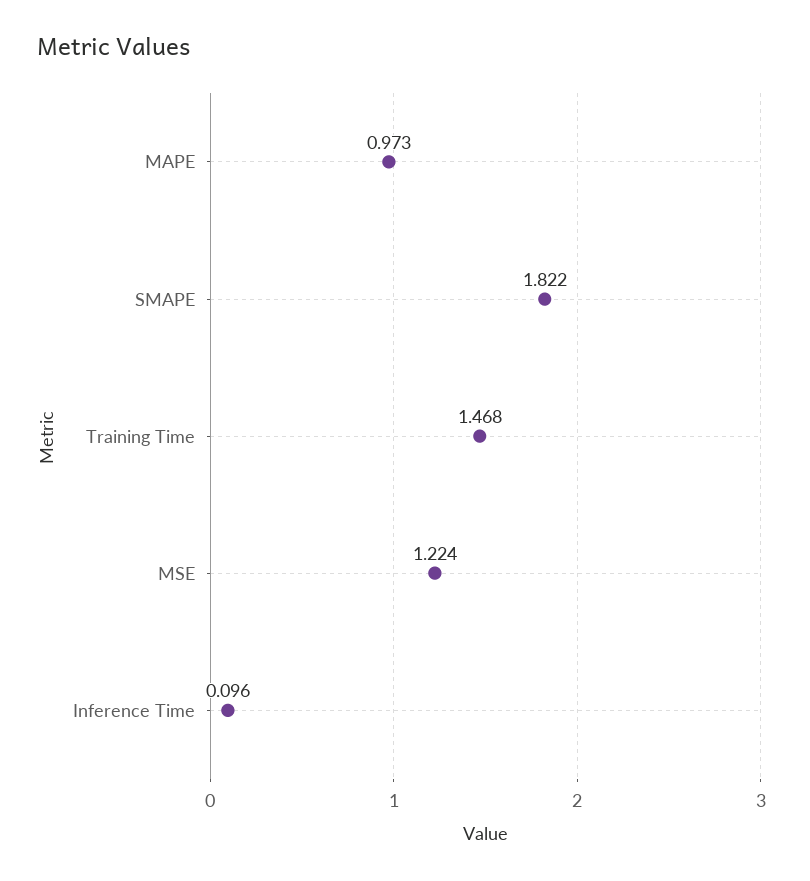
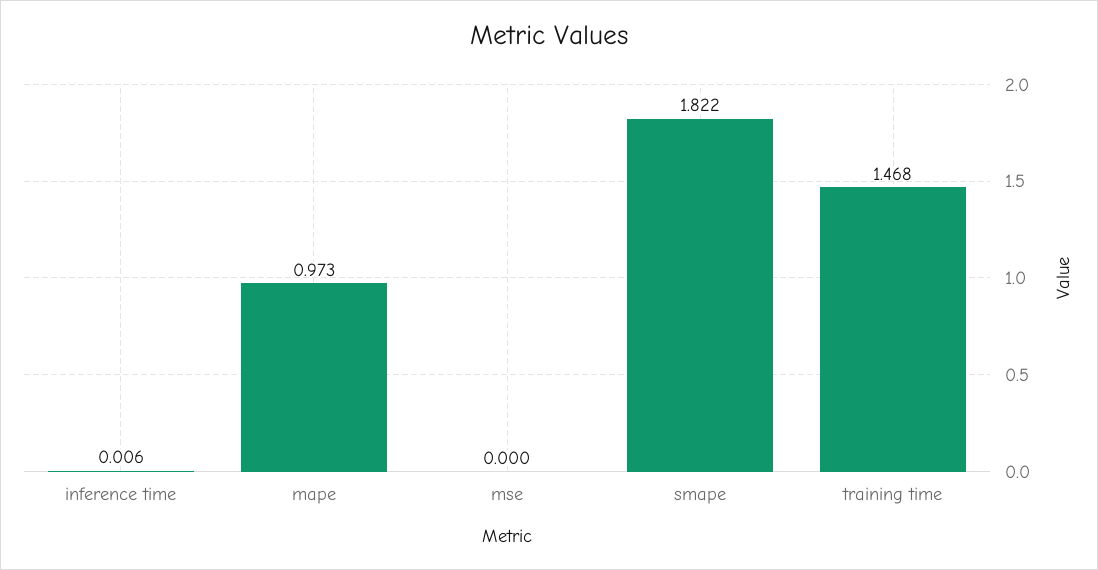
  {
    "MAPE": 0.973,
    "SMAPE": 1.822,
    "Training Time": 1.468,
-   "MSE": 1.224,
+   "MSE": 0,
-   "Inference Time": 0.096
+   "Inference Time": 0.006
  }

